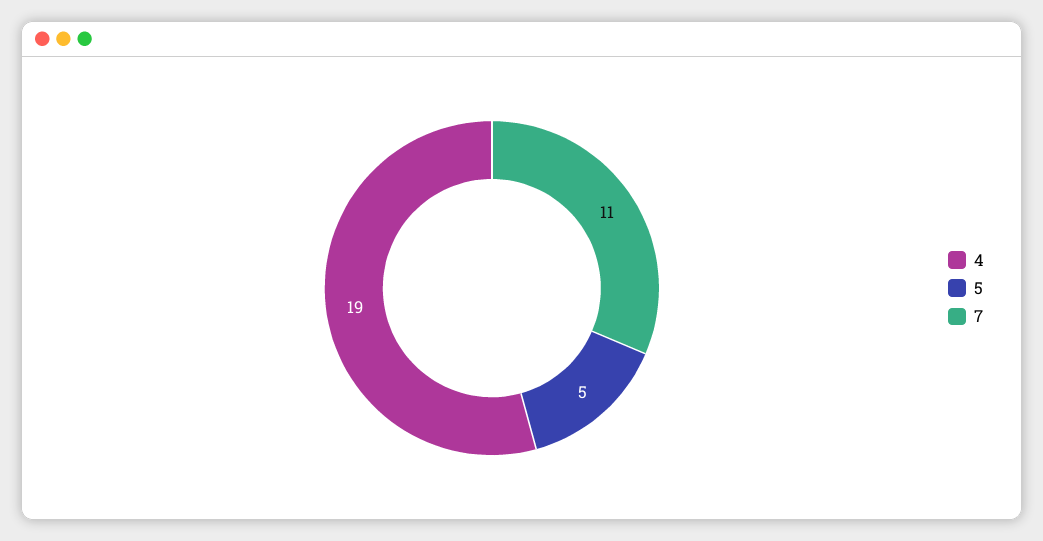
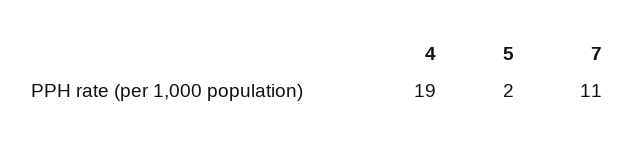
  {
    "4": 19,
-   "5": 5,
+   "5": 2,
    "7": 11
  }

